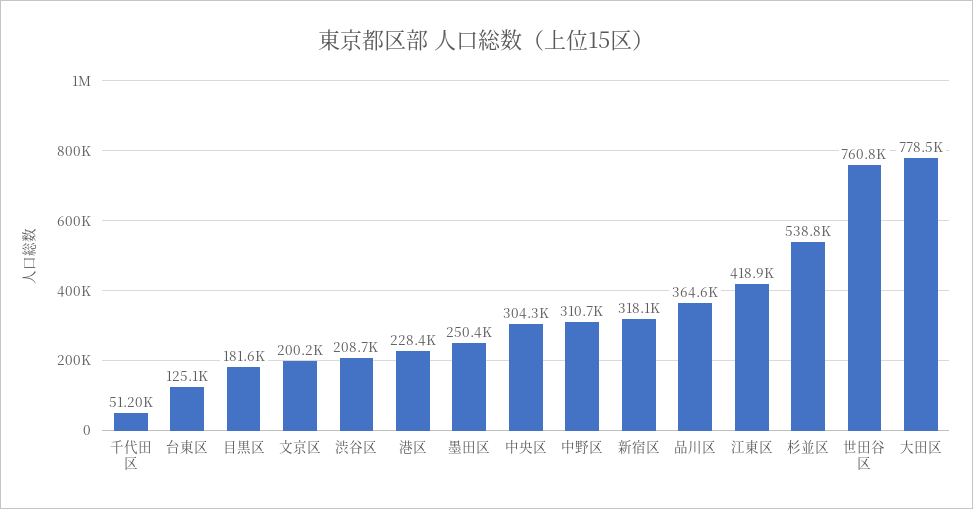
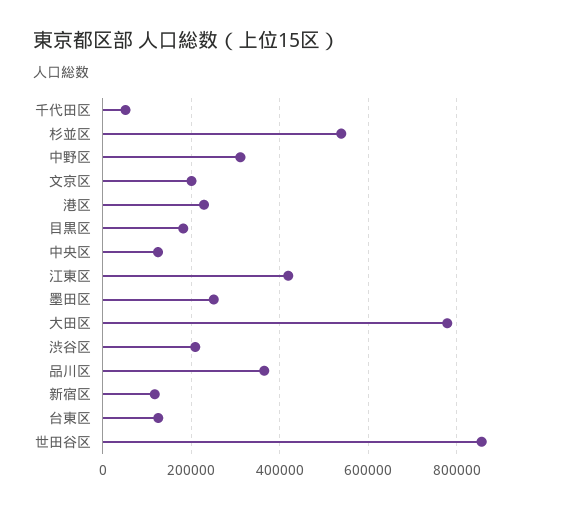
  {
    "千代田区": 51200,
    "台東区": 125100,
    "目黒区": 181600,
    "文京区": 200200,
    "渋谷区": 208700,
    "港区": 228400,
    "墨田区": 250400,
-   "中央区": 304300,
+   "中央区": 120000,
    "中野区": 310700,
-   "新宿区": 318100,
+   "新宿区": 120000,
    "品川区": 364600,
    "江東区": 418900,
    "杉並区": 538800,
-   "世田谷区": 760800,
+   "世田谷区": 860000,
    "大田区": 778500
  }

